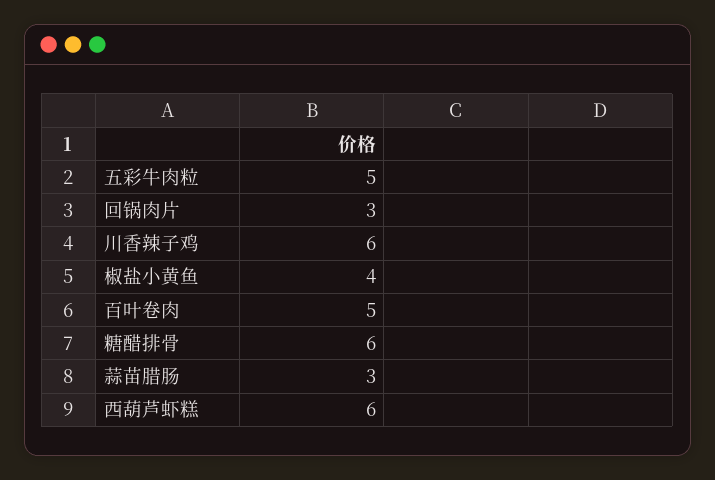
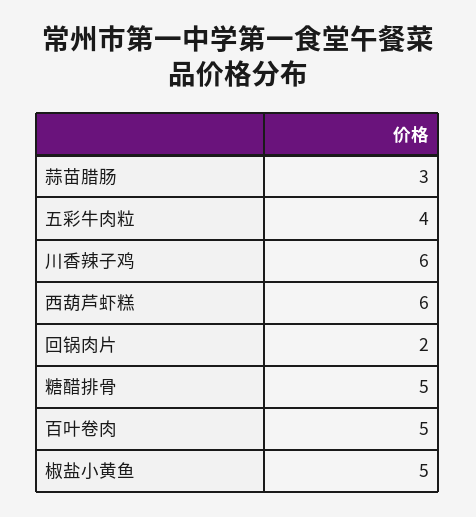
  {
-   "五彩牛肉粒": 5,
+   "五彩牛肉粒": 4,
-   "回锅肉片": 3,
+   "回锅肉片": 2,
    "川香辣子鸡": 6,
-   "椒盐小黄鱼": 4,
+   "椒盐小黄鱼": 5,
    "百叶卷肉": 5,
-   "糖醋排骨": 6,
+   "糖醋排骨": 5,
    "蒜苗腊肠": 3,
    "西葫芦虾糕": 6
  }

